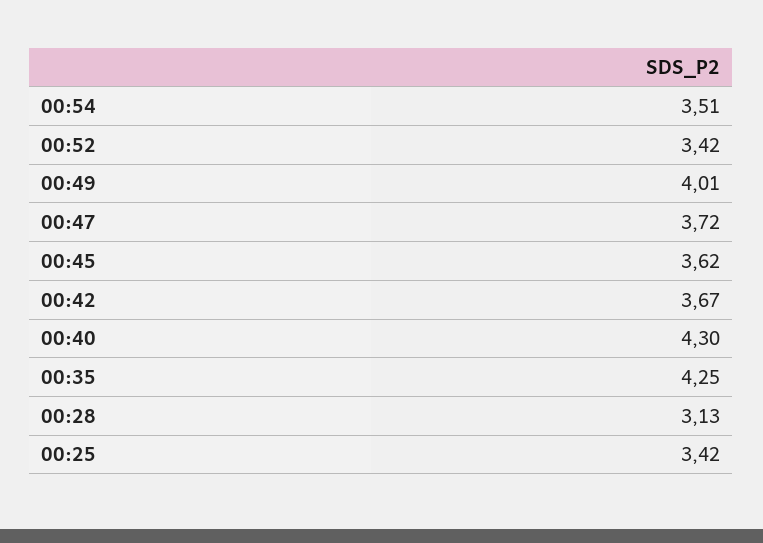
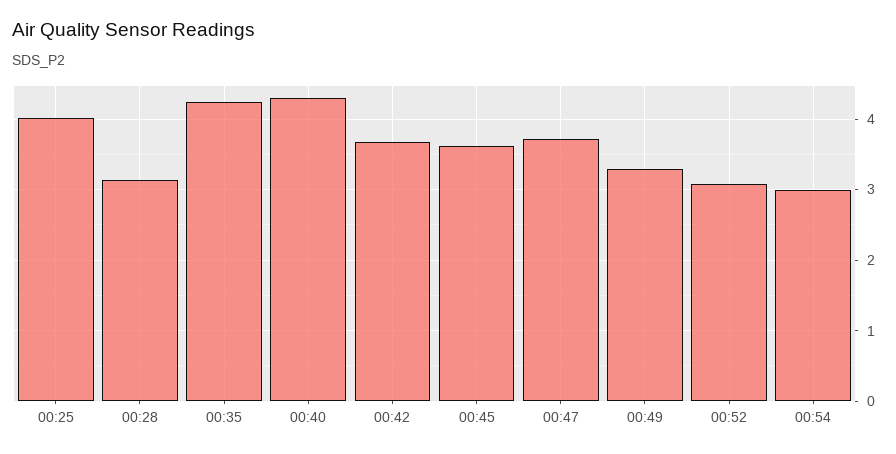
  {
-   "00:54": 3.51,
+   "00:54": 3,
-   "00:52": 3.42,
+   "00:52": 3.1,
-   "00:49": 4.01,
+   "00:49": 3.3,
    "00:47": 3.72,
    "00:45": 3.62,
    "00:42": 3.67,
    "00:40": 4.3,
    "00:35": 4.25,
    "00:28": 3.13,
-   "00:25": 3.42
+   "00:25": 4
  }

